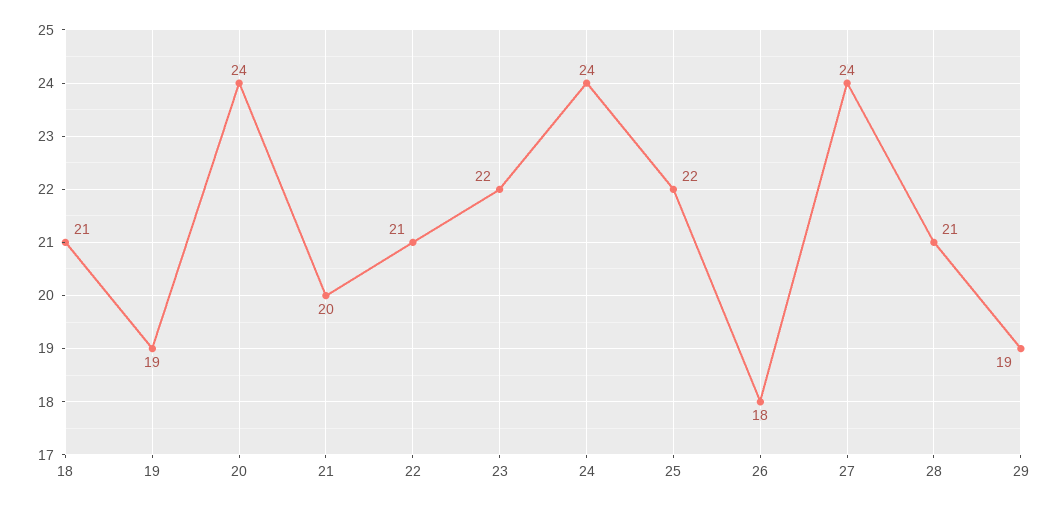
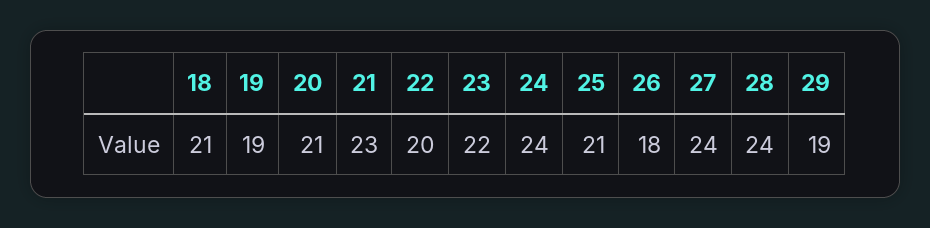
  {
    "18": 21,
    "19": 19,
-   "20": 24,
+   "20": 21,
-   "21": 20,
+   "21": 23,
-   "22": 21,
+   "22": 20,
    "23": 22,
    "24": 24,
-   "25": 22,
+   "25": 21,
    "26": 18,
    "27": 24,
-   "28": 21,
+   "28": 24,
    "29": 19
  }

